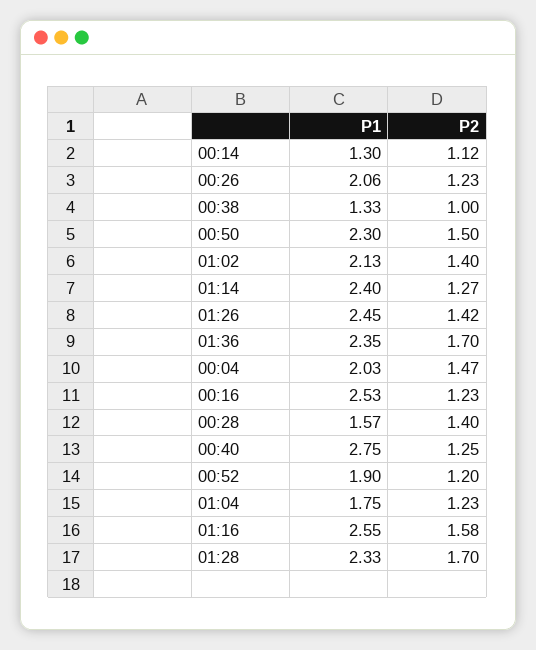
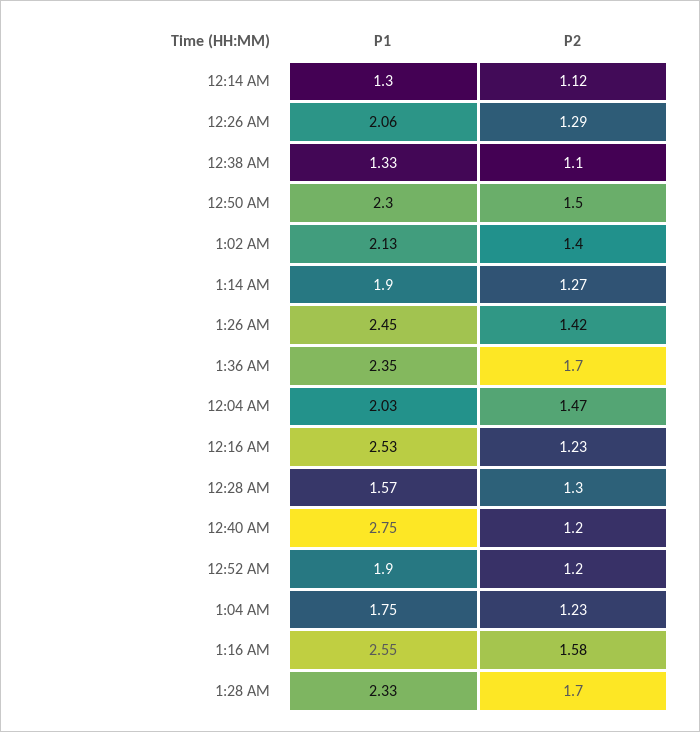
  {
    "P1": {
      "00:14": 1.3,
      "00:26": 2.06,
      "00:38": 1.33,
      "00:50": 2.3,
      "01:02": 2.13,
-     "01:14": 2.4,
+     "01:14": 1.9,
      "01:26": 2.45,
      "01:36": 2.35,
      "00:04": 2.03,
      "00:16": 2.53,
      "00:28": 1.57,
      "00:40": 2.75,
      "00:52": 1.9,
      "01:04": 1.75,
      "01:16": 2.55,
      "01:28": 2.33
    },
    "P2": {
      "00:14": 1.12,
-     "00:26": 1.23,
+     "00:26": 1.29,
-     "00:38": 1,
+     "00:38": 1.1,
      "00:50": 1.5,
      "01:02": 1.4,
      "01:14": 1.27,
      "01:26": 1.42,
      "01:36": 1.7,
      "00:04": 1.47,
      "00:16": 1.23,
-     "00:28": 1.4,
+     "00:28": 1.3,
-     "00:40": 1.25,
+     "00:40": 1.2,
      "00:52": 1.2,
      "01:04": 1.23,
      "01:16": 1.58,
      "01:28": 1.7
    }
  }

